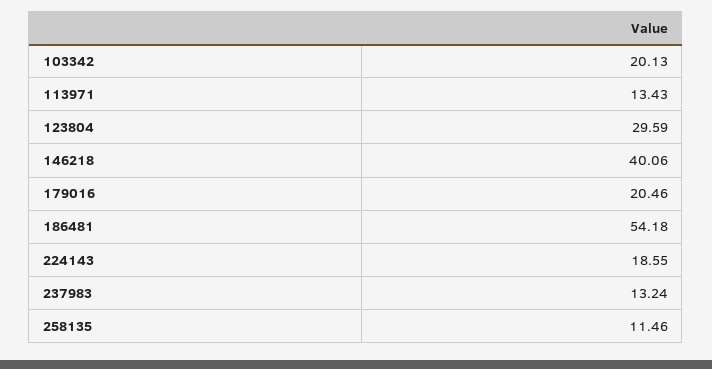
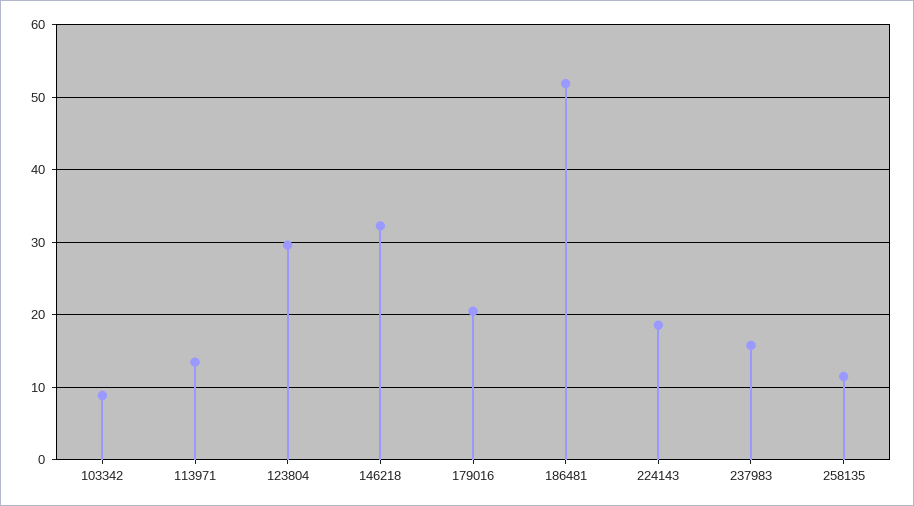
  {
-   "103342": 20.13,
+   "103342": 9,
    "113971": 13.43,
    "123804": 29.59,
-   "146218": 40.06,
+   "146218": 32,
    "179016": 20.46,
-   "186481": 54.18,
+   "186481": 52,
    "224143": 18.55,
-   "237983": 13.24,
+   "237983": 16,
    "258135": 11.46
  }

